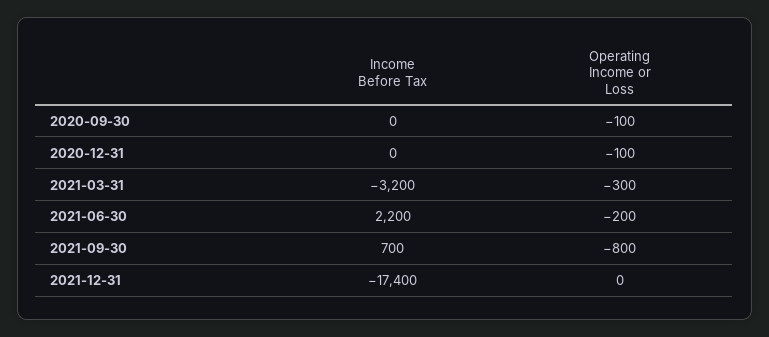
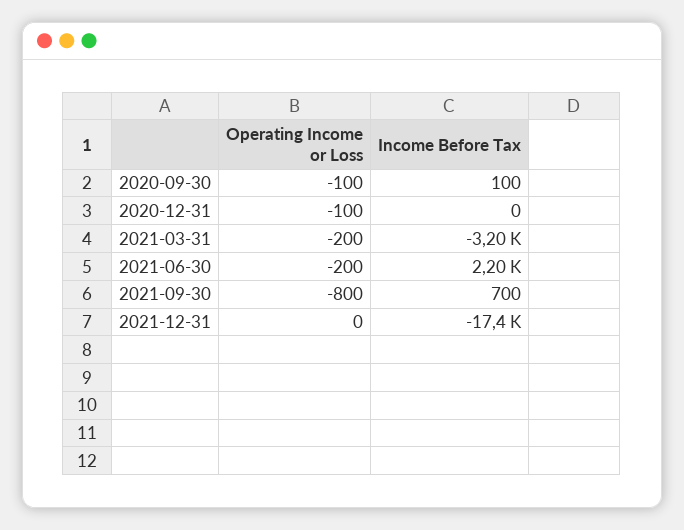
  {
    "Income Before Tax": {
-     "2020-09-30": 0,
+     "2020-09-30": 100,
      "2020-12-31": 0,
      "2021-03-31": -3200,
      "2021-06-30": 2200,
      "2021-09-30": 700,
      "2021-12-31": -17400
    },
    "Operating Income or Loss": {
      "2020-09-30": -100,
      "2020-12-31": -100,
-     "2021-03-31": -300,
+     "2021-03-31": -200,
      "2021-06-30": -200,
      "2021-09-30": -800,
      "2021-12-31": 0
    }
  }

